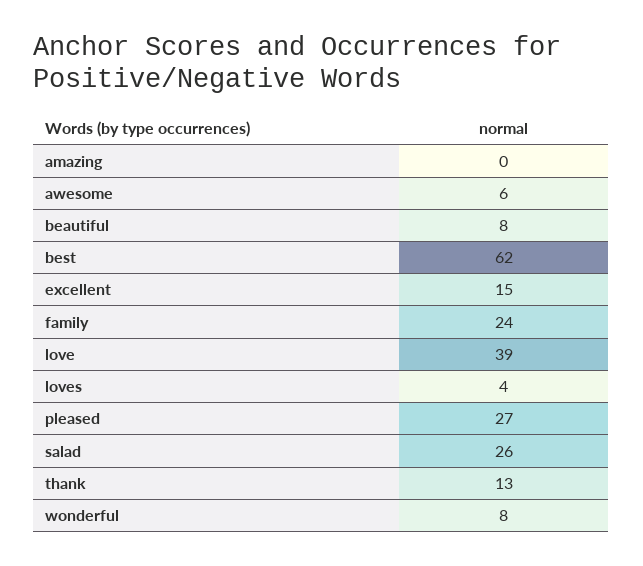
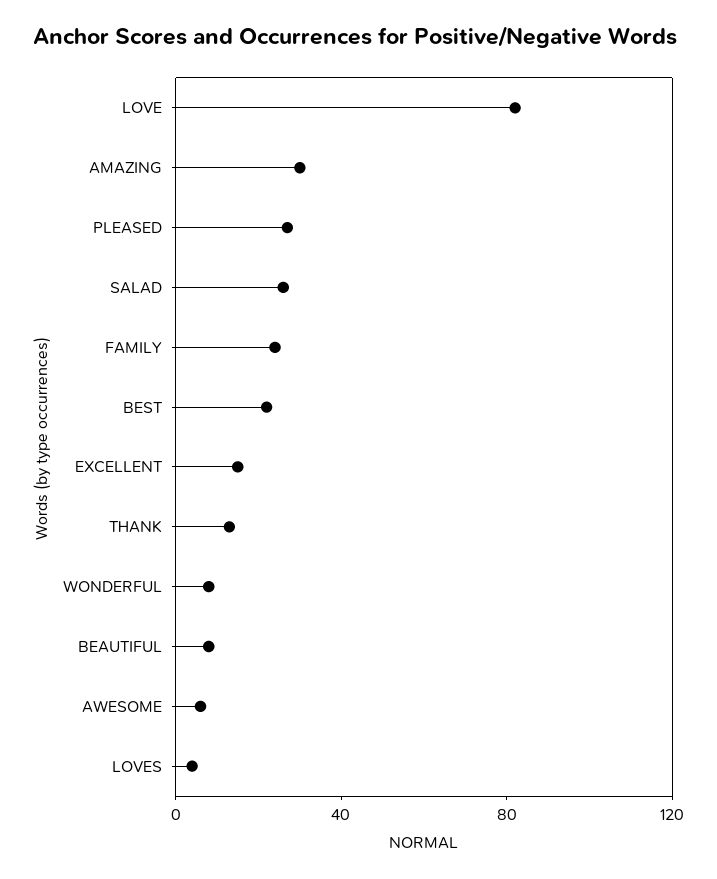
  {
-   "amazing": 0,
+   "amazing": 30,
    "awesome": 6,
    "beautiful": 8,
-   "best": 62,
+   "best": 20,
    "excellent": 15,
    "family": 24,
-   "love": 39,
+   "love": 80,
    "loves": 4,
    "pleased": 27,
    "salad": 26,
    "thank": 13,
    "wonderful": 8
  }

